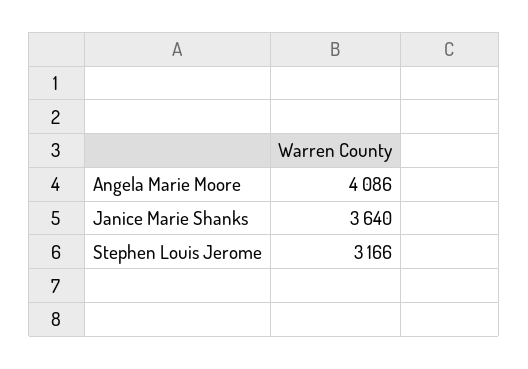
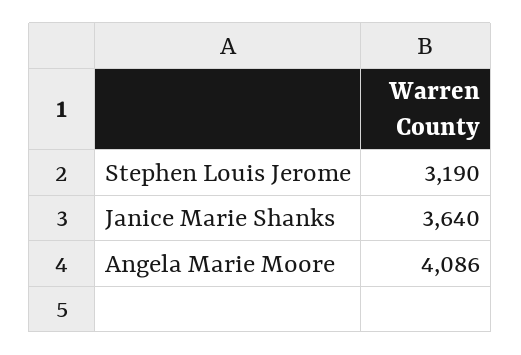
  {
    "Angela Marie Moore": 4086,
    "Janice Marie Shanks": 3640,
-   "Stephen Louis Jerome": 3166
+   "Stephen Louis Jerome": 3190
  }

